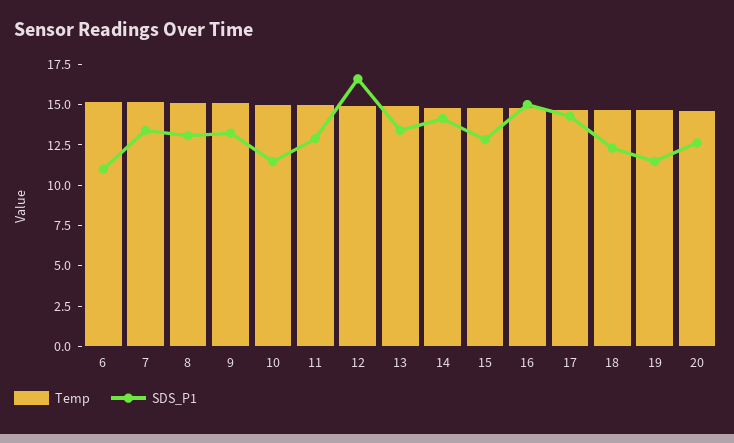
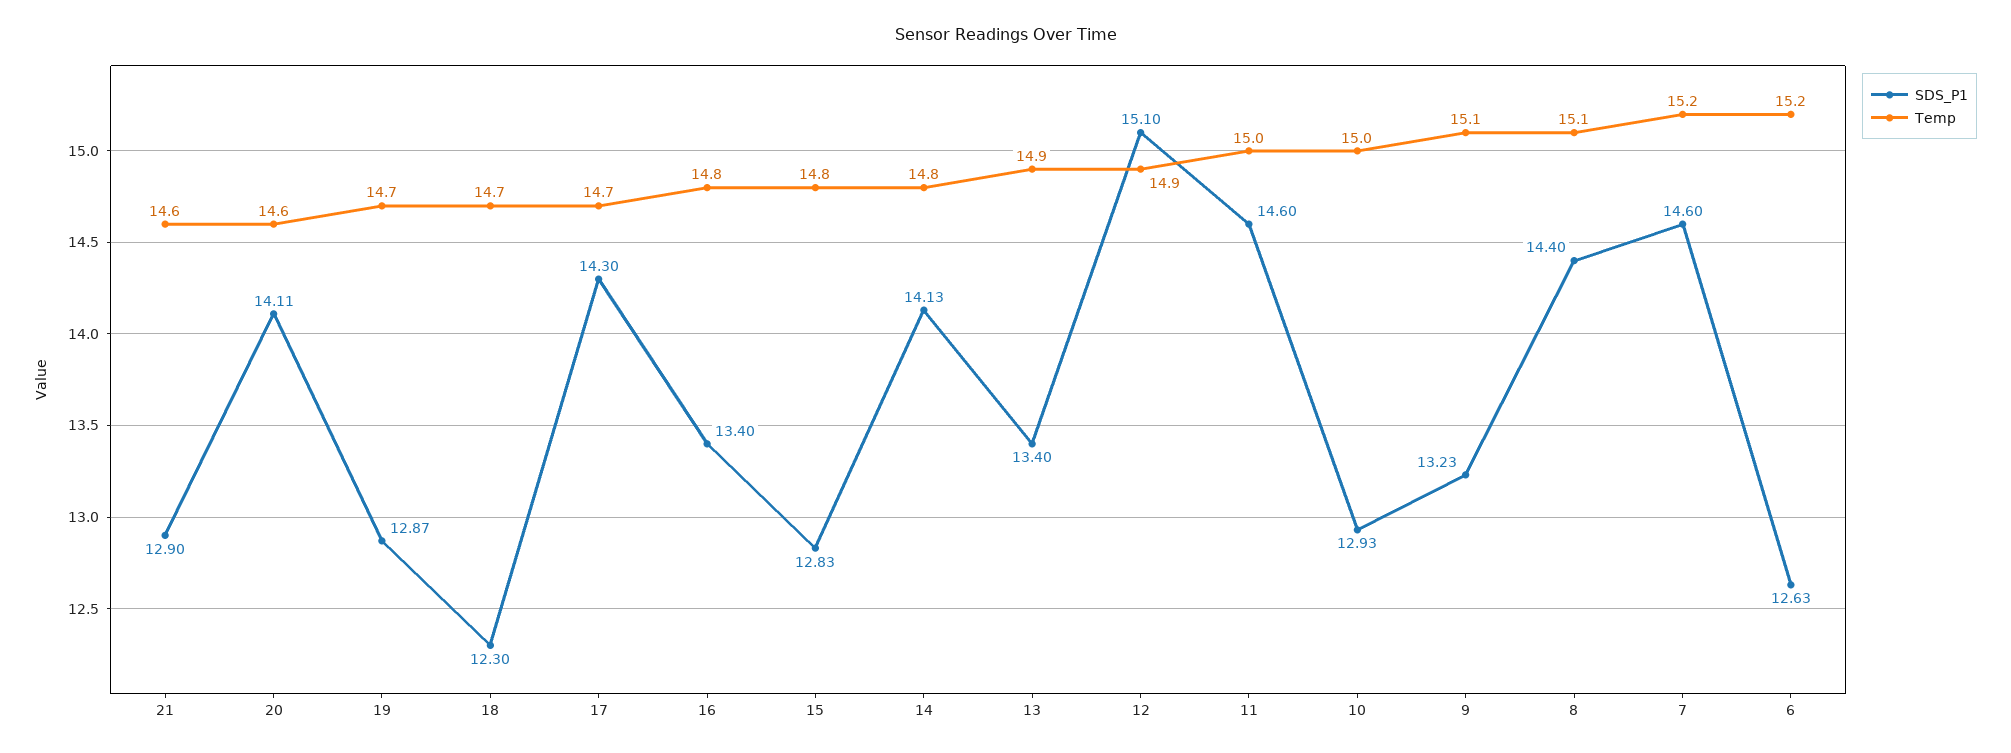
  {
    "Temp": {
      "6": 15.2,
      "7": 15.2,
      "8": 15.1,
      "9": 15.1,
      "10": 15,
      "11": 15,
      "12": 14.9,
      "13": 14.9,
      "14": 14.8,
      "15": 14.8,
      "16": 14.8,
      "17": 14.7,
      "18": 14.7,
      "19": 14.7,
-     "20": 14.6
+     "20": 14.6,
+     "21": 14.6
    },
    "SDS_P1": {
-     "6": 11,
+     "6": 12.63,
-     "7": 13.5,
+     "7": 14.6,
-     "8": 13,
+     "8": 14.4,
      "9": 13.23,
-     "10": 11.5,
+     "10": 12.93,
-     "11": 13,
+     "11": 14.6,
-     "12": 16.5,
+     "12": 15.1,
      "13": 13.4,
      "14": 14.13,
      "15": 12.83,
-     "16": 15,
+     "16": 13.4,
      "17": 14.3,
      "18": 12.3,
-     "19": 11.5,
+     "19": 12.87,
-     "20": 12.5
+     "20": 14.11,
+     "21": 12.9
    }
  }

